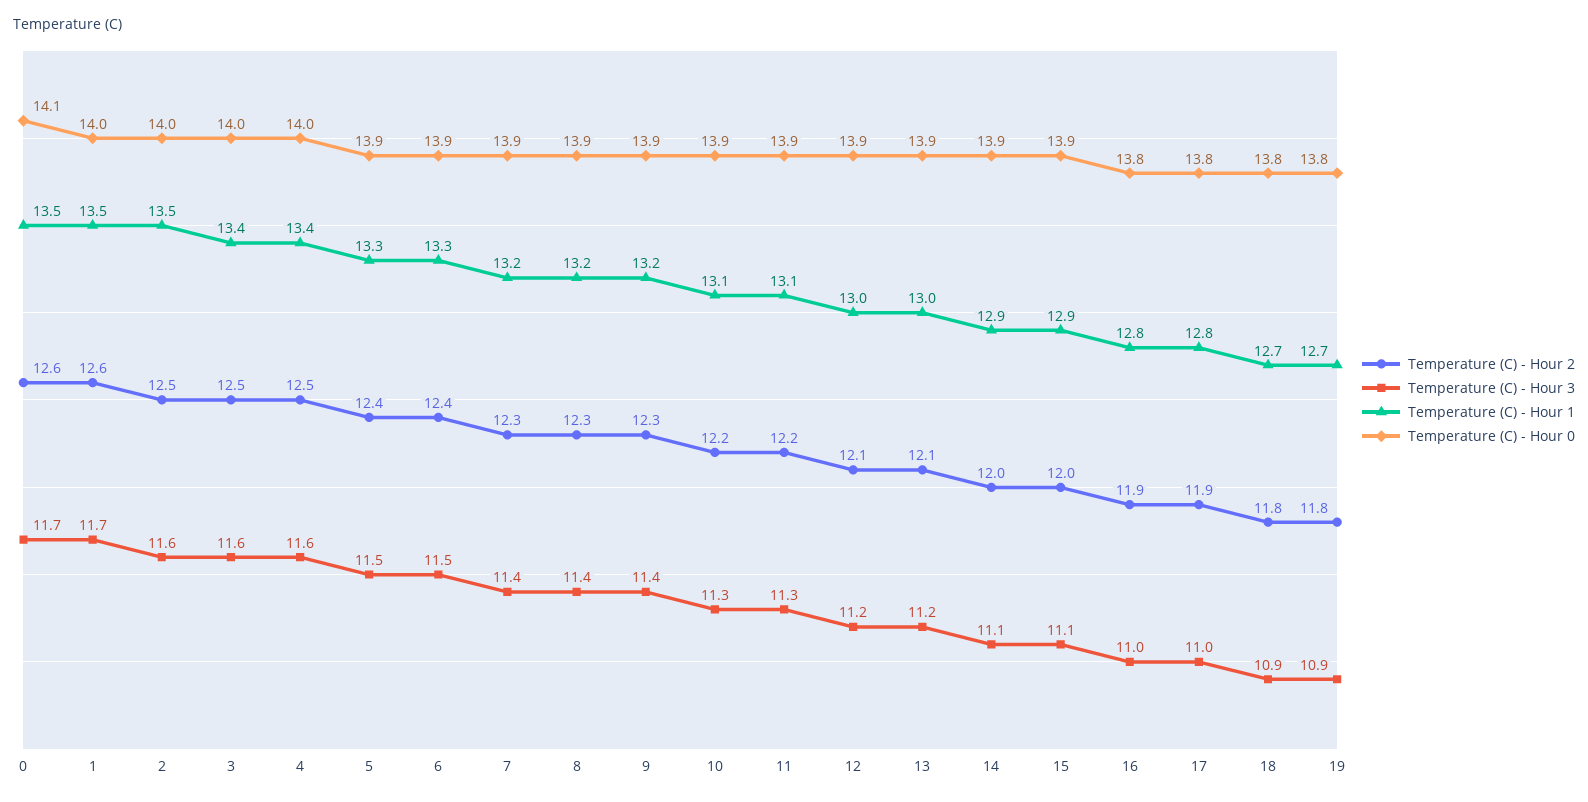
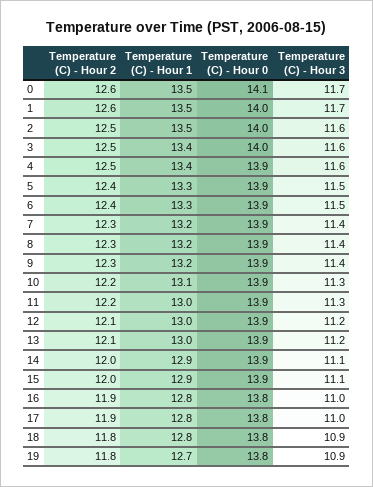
  {
    "Temperature (C) - Hour 2": {
      "0": 12.6,
      "1": 12.6,
      "2": 12.5,
      "3": 12.5,
      "4": 12.5,
      "5": 12.4,
      "6": 12.4,
      "7": 12.3,
      "8": 12.3,
      "9": 12.3,
      "10": 12.2,
      "11": 12.2,
      "12": 12.1,
      "13": 12.1,
      "14": 12,
      "15": 12,
      "16": 11.9,
      "17": 11.9,
      "18": 11.8,
      "19": 11.8
    },
    "Temperature (C) - Hour 3": {
      "0": 11.7,
      "1": 11.7,
      "2": 11.6,
      "3": 11.6,
      "4": 11.6,
      "5": 11.5,
      "6": 11.5,
      "7": 11.4,
      "8": 11.4,
      "9": 11.4,
      "10": 11.3,
      "11": 11.3,
      "12": 11.2,
      "13": 11.2,
      "14": 11.1,
      "15": 11.1,
      "16": 11,
      "17": 11,
      "18": 10.9,
      "19": 10.9
    },
    "Temperature (C) - Hour 1": {
      "0": 13.5,
      "1": 13.5,
      "2": 13.5,
      "3": 13.4,
      "4": 13.4,
      "5": 13.3,
      "6": 13.3,
      "7": 13.2,
      "8": 13.2,
      "9": 13.2,
      "10": 13.1,
-     "11": 13.1,
+     "11": 13,
      "12": 13,
      "13": 13,
      "14": 12.9,
      "15": 12.9,
      "16": 12.8,
      "17": 12.8,
-     "18": 12.7,
+     "18": 12.8,
      "19": 12.7
    },
    "Temperature (C) - Hour 0": {
      "0": 14.1,
      "1": 14,
      "2": 14,
      "3": 14,
-     "4": 14,
+     "4": 13.9,
      "5": 13.9,
      "6": 13.9,
      "7": 13.9,
      "8": 13.9,
      "9": 13.9,
      "10": 13.9,
      "11": 13.9,
      "12": 13.9,
      "13": 13.9,
      "14": 13.9,
      "15": 13.9,
      "16": 13.8,
      "17": 13.8,
      "18": 13.8,
      "19": 13.8
    }
  }

